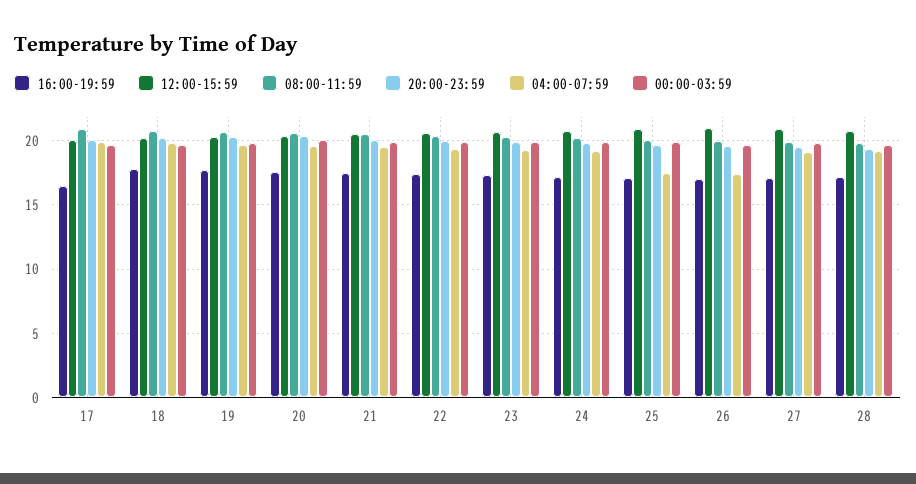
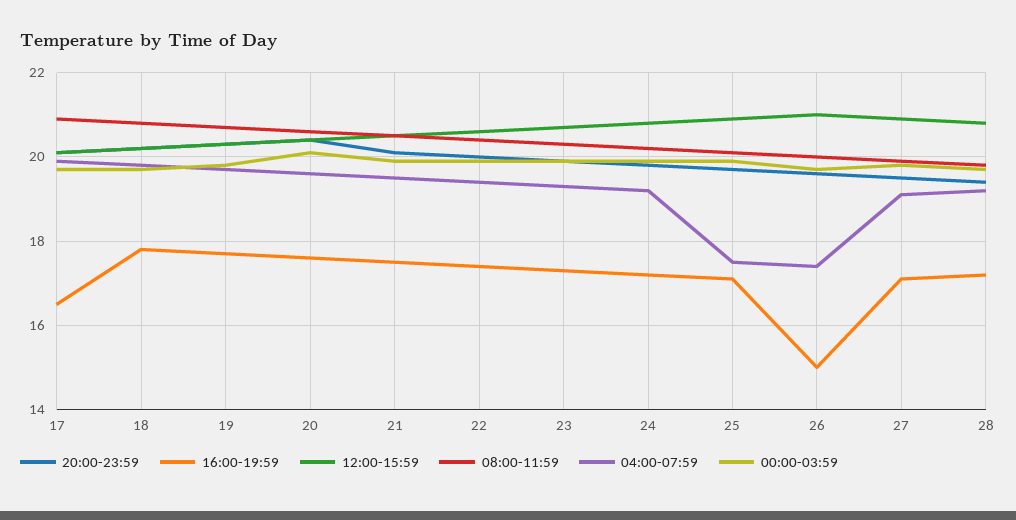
  {
    "16:00-19:59": {
      "17": 16.5,
      "18": 18,
      "19": 17.5,
      "20": 17.5,
      "21": 17.5,
      "22": 17.5,
      "23": 17.5,
      "24": 17,
      "25": 17,
-     "26": 17,
+     "26": 15,
      "27": 17,
      "28": 17
    },
    "12:00-15:59": {
      "17": 20,
      "18": 20,
      "19": 20.5,
      "20": 20.5,
      "21": 20.5,
      "22": 20.5,
      "23": 20.5,
      "24": 21,
      "25": 21,
      "26": 21,
      "27": 21,
      "28": 21
    },
    "08:00-11:59": {
      "17": 21,
      "18": 21,
      "19": 20.5,
      "20": 20.5,
      "21": 20.5,
      "22": 20.5,
      "23": 20.5,
      "24": 20,
      "25": 20,
      "26": 20,
      "27": 20,
      "28": 20
    },
    "20:00-23:59": {
      "17": 20,
      "18": 20,
      "19": 20.5,
      "20": 20.5,
      "21": 20,
      "22": 20,
      "23": 20,
      "24": 20,
      "25": 19.5,
      "26": 19.5,
      "27": 19.5,
      "28": 19.5
    },
    "04:00-07:59": {
      "17": 20,
      "18": 20,
      "19": 19.5,
      "20": 19.5,
      "21": 19.5,
      "22": 19.5,
      "23": 19.5,
      "24": 19,
      "25": 17.5,
      "26": 17.5,
      "27": 19,
      "28": 19
    },
    "00:00-03:59": {
      "17": 19.5,
      "18": 19.5,
      "19": 20,
      "20": 20,
      "21": 20,
      "22": 20,
      "23": 20,
      "24": 20,
      "25": 20,
      "26": 19.5,
      "27": 20,
      "28": 19.5
    }
  }

